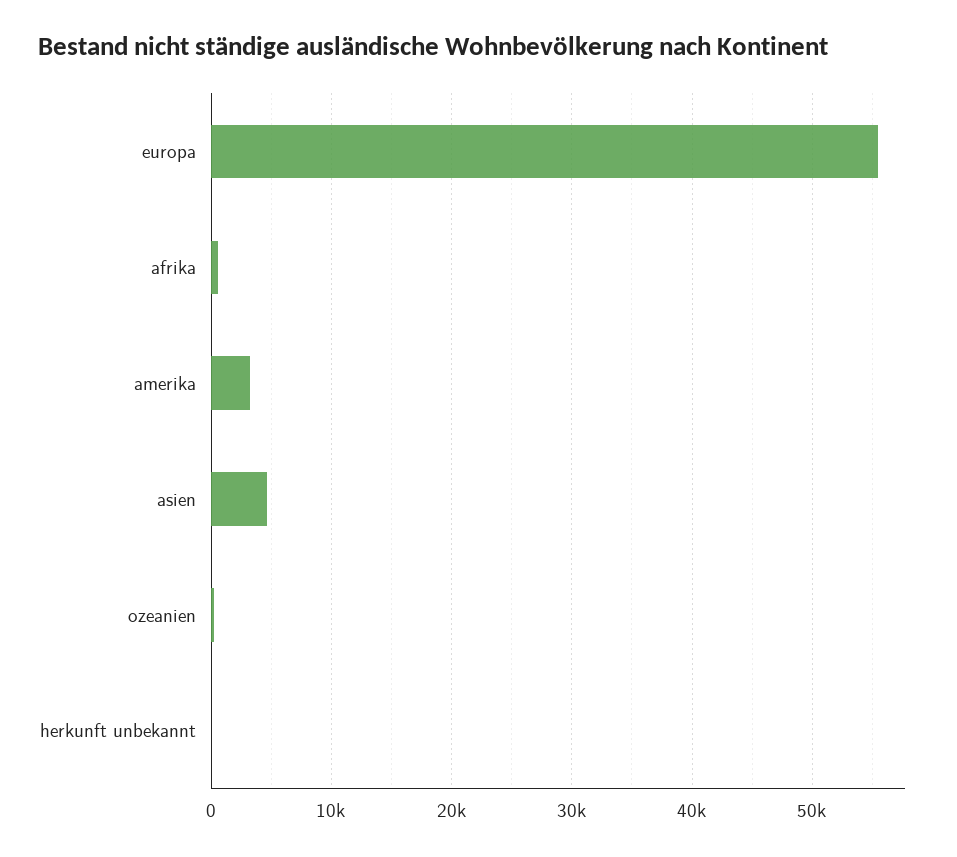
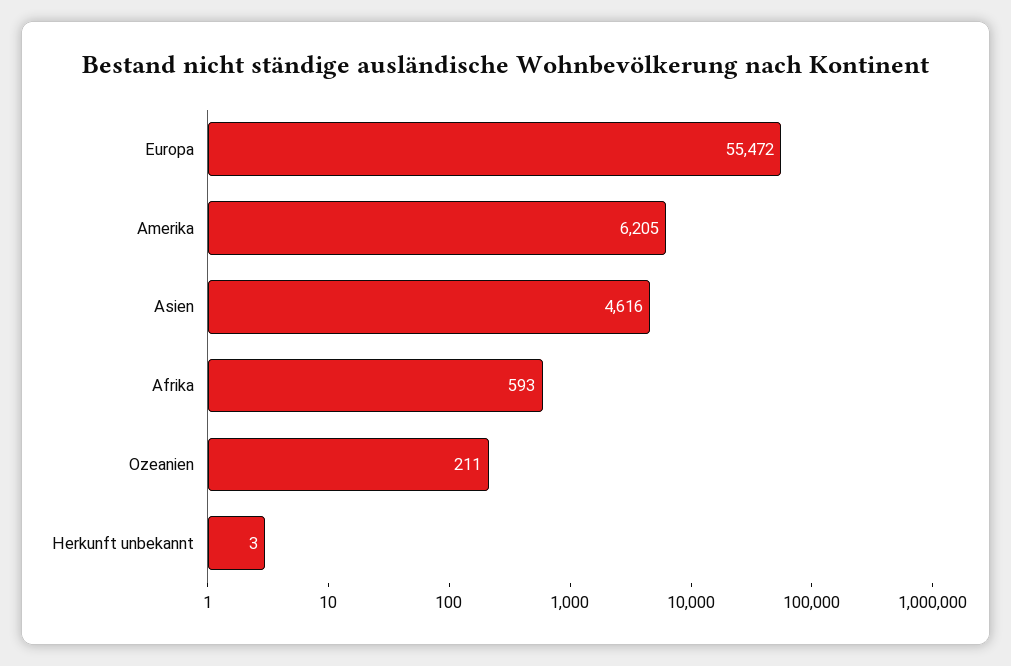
  {
    "europa": 55472,
    "afrika": 593,
-   "amerika": 3000,
+   "amerika": 6205,
    "asien": 4616,
    "ozeanien": 211,
    "herkunft unbekannt": 3
  }

